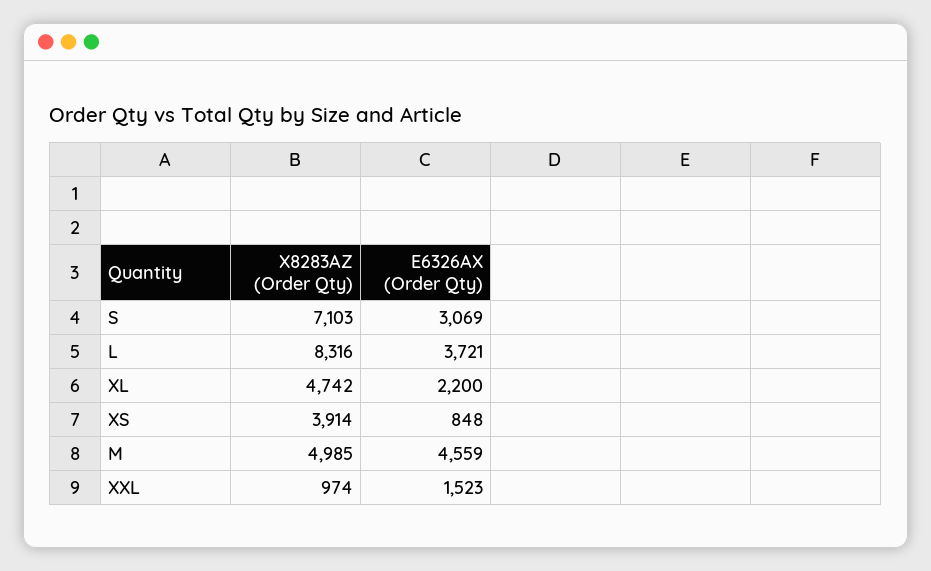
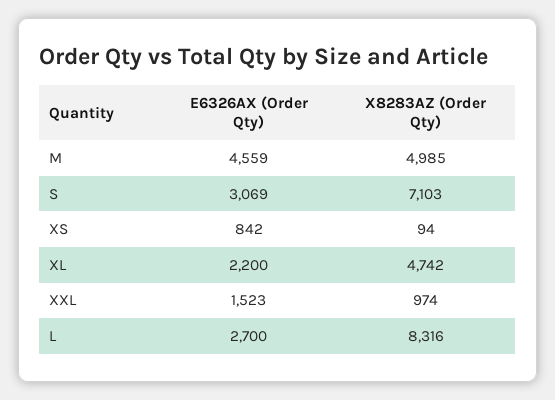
  {
    "X8283AZ (Order Qty)": {
      "S": 7103,
      "L": 8316,
      "XL": 4742,
-     "XS": 3914,
+     "XS": 94,
      "M": 4985,
      "XXL": 974
    },
    "E6326AX (Order Qty)": {
      "S": 3069,
-     "L": 3721,
+     "L": 2700,
      "XL": 2200,
-     "XS": 848,
+     "XS": 842,
      "M": 4559,
      "XXL": 1523
    }
  }

